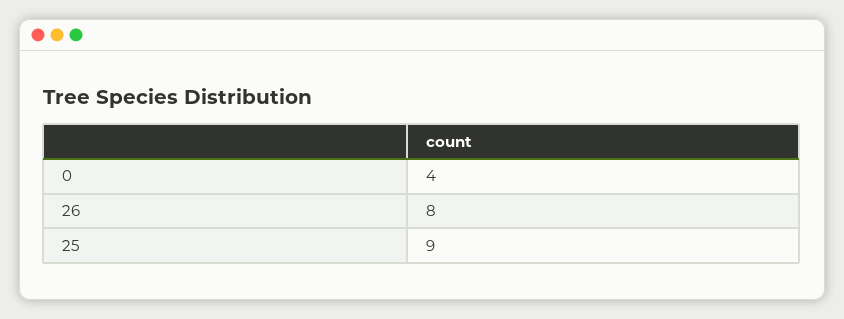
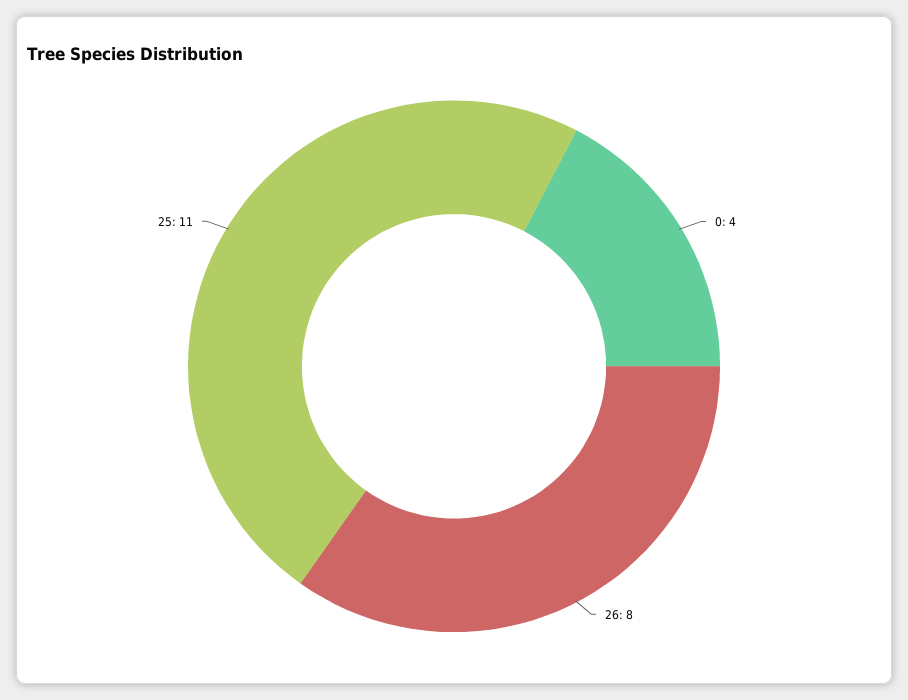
  {
    "0": 4,
    "26": 8,
-   "25": 9
+   "25": 11
  }

